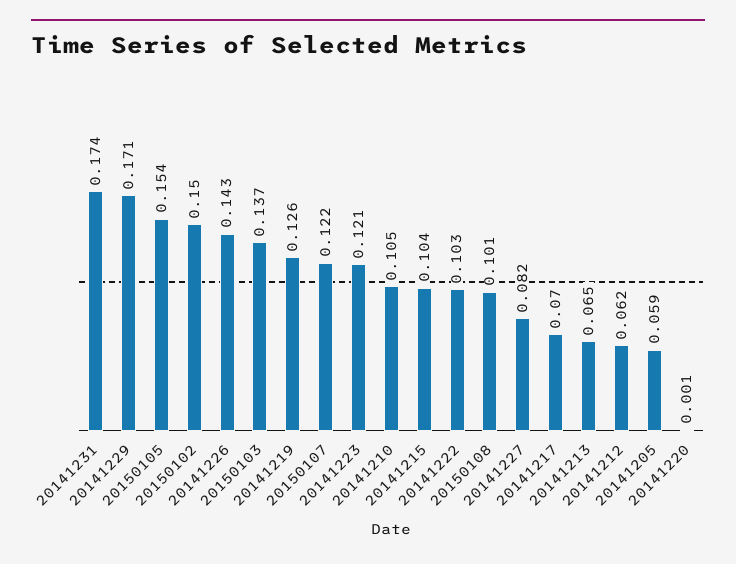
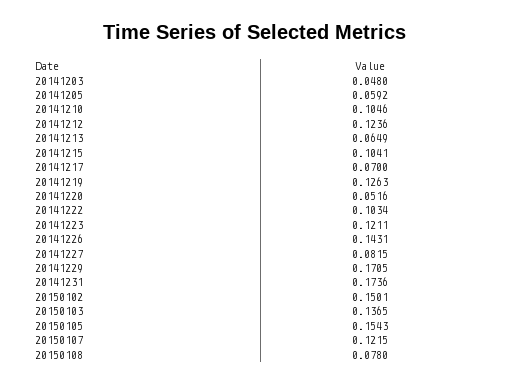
  {
    "20141231": 0.1736,
    "20141229": 0.1705,
    "20150105": 0.1543,
    "20150102": 0.1501,
    "20141226": 0.1431,
    "20150103": 0.1365,
    "20141219": 0.1263,
    "20150107": 0.1215,
    "20141223": 0.1211,
    "20141210": 0.1046,
    "20141215": 0.1041,
    "20141222": 0.1034,
-   "20150108": 0.101,
+   "20150108": 0.078,
    "20141227": 0.0815,
    "20141217": 0.07,
    "20141213": 0.0649,
-   "20141212": 0.062,
+   "20141212": 0.1236,
    "20141205": 0.0592,
-   "20141220": 0.001
+   "20141220": 0.0516,
+   "20141203": 0.048
  }

